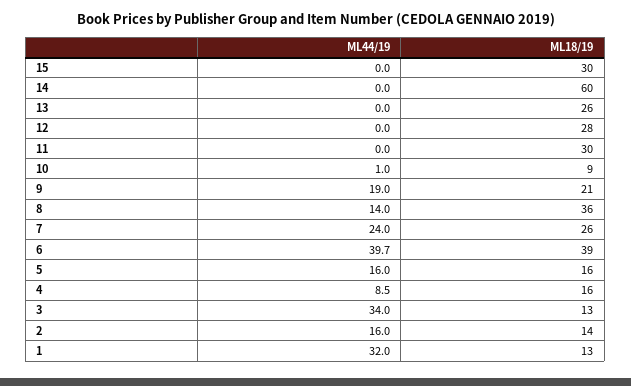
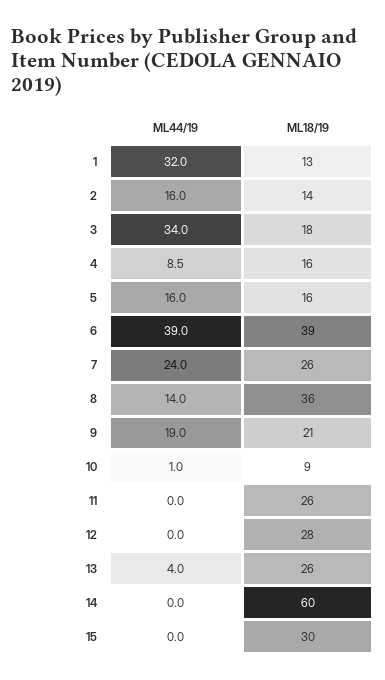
  {
    "ML44/19": {
      "15": 0,
      "14": 0,
-     "13": 0,
+     "13": 4,
      "12": 0,
      "11": 0,
      "10": 1,
      "9": 19,
      "8": 14,
      "7": 24,
-     "6": 39.7,
+     "6": 39,
      "5": 16,
      "4": 8.5,
      "3": 34,
      "2": 16,
      "1": 32
    },
    "ML18/19": {
      "15": 30,
      "14": 60,
      "13": 26,
      "12": 28,
-     "11": 30,
+     "11": 26,
      "10": 9,
      "9": 21,
      "8": 36,
      "7": 26,
      "6": 39,
      "5": 16,
      "4": 16,
-     "3": 13,
+     "3": 18,
      "2": 14,
      "1": 13
    }
  }

